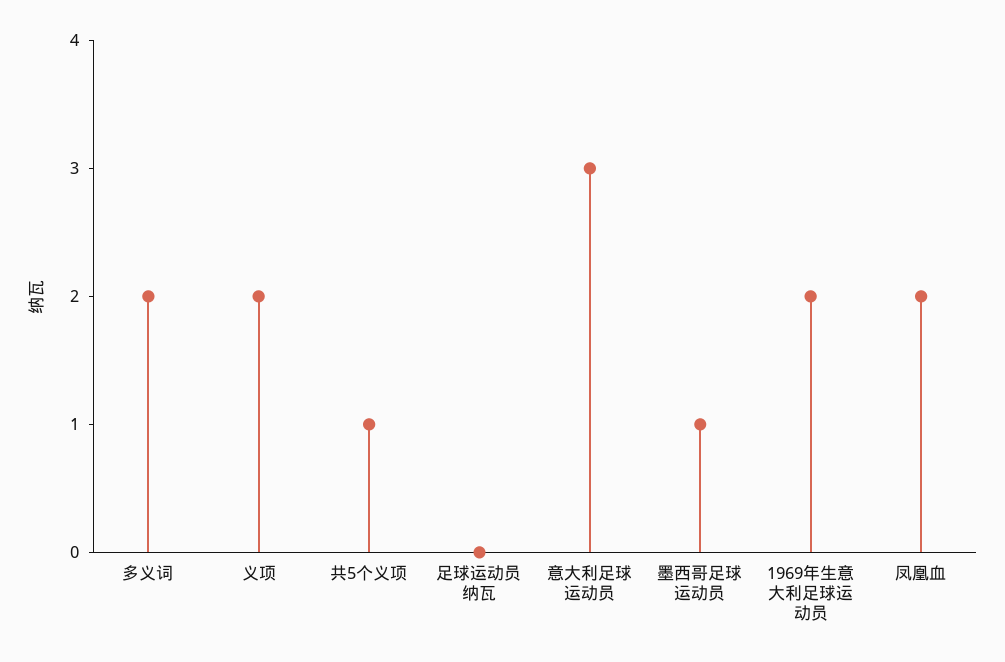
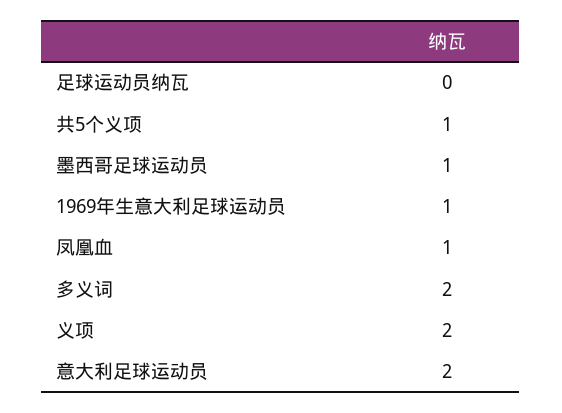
  {
    "多义词": 2,
    "义项": 2,
    "共5个义项": 1,
    "足球运动员纳瓦": 0,
-   "意大利足球运动员": 3,
+   "意大利足球运动员": 2,
    "墨西哥足球运动员": 1,
-   "1969年生意大利足球运动员": 2,
+   "1969年生意大利足球运动员": 1,
-   "凤凰血": 2
+   "凤凰血": 1
  }

